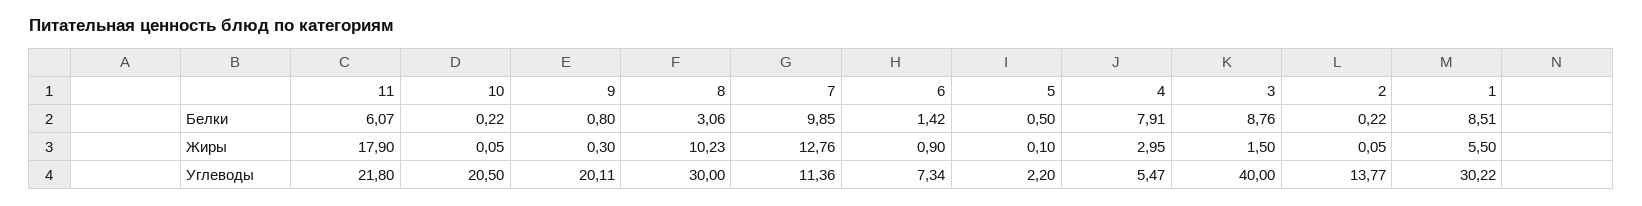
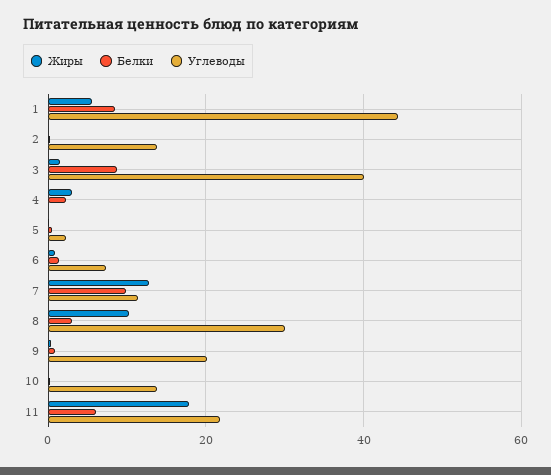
  {
    "Белки": {
      "11": 6.07,
      "10": 0.22,
      "9": 0.8,
      "8": 3.06,
      "7": 9.85,
      "6": 1.42,
      "5": 0.5,
-     "4": 7.91,
+     "4": 2,
      "3": 8.76,
      "2": 0.22,
      "1": 8.51
    },
    "Жиры": {
      "11": 17.9,
      "10": 0.05,
      "9": 0.3,
      "8": 10.23,
      "7": 12.76,
      "6": 0.9,
      "5": 0.1,
      "4": 2.95,
      "3": 1.5,
      "2": 0.05,
      "1": 5.5
    },
    "Углеводы": {
      "11": 21.8,
-     "10": 20.5,
+     "10": 14,
      "9": 20.11,
      "8": 30,
      "7": 11.36,
      "6": 7.34,
      "5": 2.2,
-     "4": 5.47,
+     "4": 0,
      "3": 40,
      "2": 13.77,
-     "1": 30.22
+     "1": 44
    }
  }

